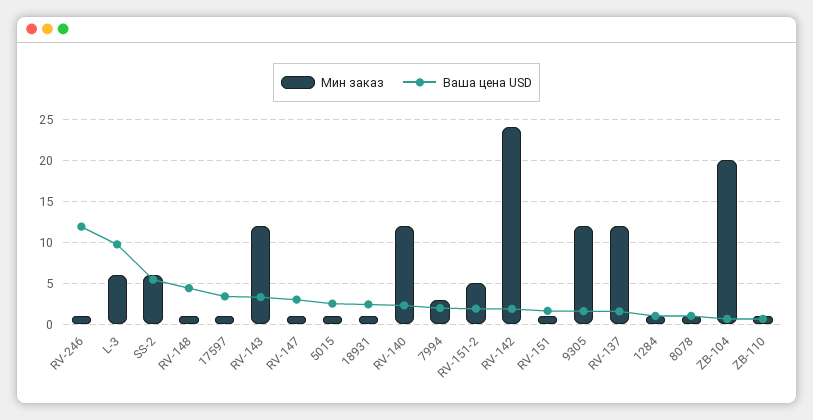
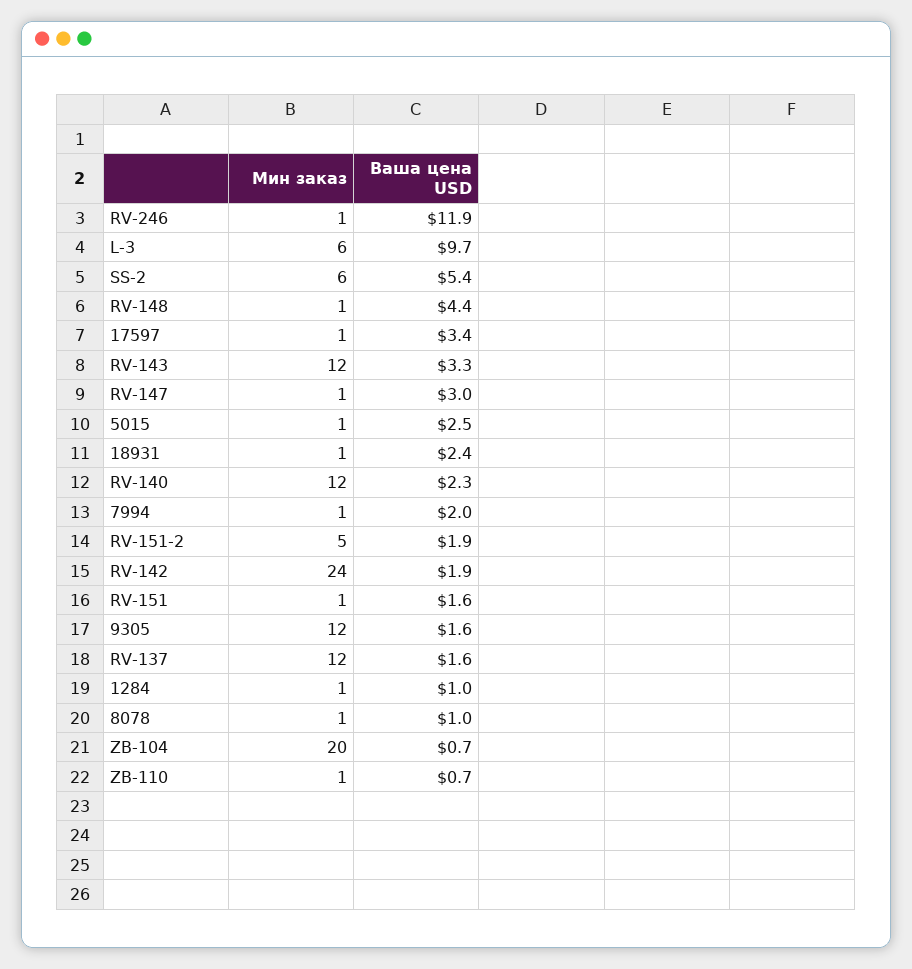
  {
    "Мин заказ": {
      "RV-246": 1,
      "L-3": 6,
      "SS-2": 6,
      "RV-148": 1,
      "17597": 1,
      "RV-143": 12,
      "RV-147": 1,
      "5015": 1,
      "18931": 1,
      "RV-140": 12,
-     "7994": 3,
+     "7994": 1,
      "RV-151-2": 5,
      "RV-142": 24,
      "RV-151": 1,
      "9305": 12,
      "RV-137": 12,
      "1284": 1,
      "8078": 1,
      "ZB-104": 20,
      "ZB-110": 1
    },
    "Ваша цена USD": {
      "RV-246": 11.9,
      "L-3": 9.7,
      "SS-2": 5.4,
      "RV-148": 4.4,
      "17597": 3.4,
      "RV-143": 3.3,
      "RV-147": 3,
      "5015": 2.5,
      "18931": 2.4,
      "RV-140": 2.3,
      "7994": 2,
      "RV-151-2": 1.9,
      "RV-142": 1.9,
      "RV-151": 1.6,
      "9305": 1.6,
      "RV-137": 1.6,
      "1284": 1,
      "8078": 1,
      "ZB-104": 0.7,
      "ZB-110": 0.7
    }
  }

